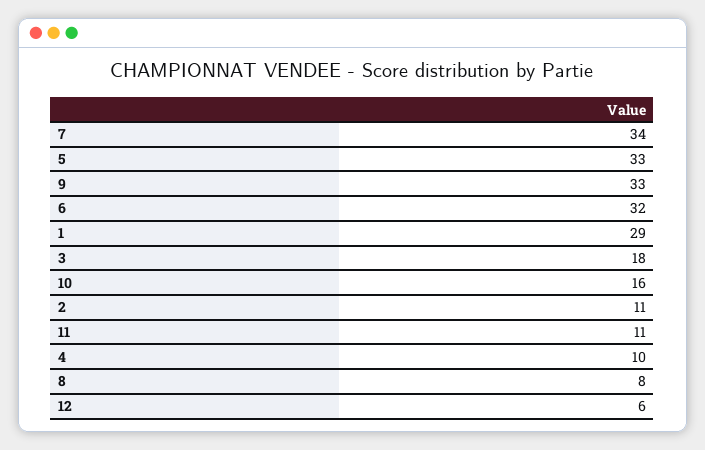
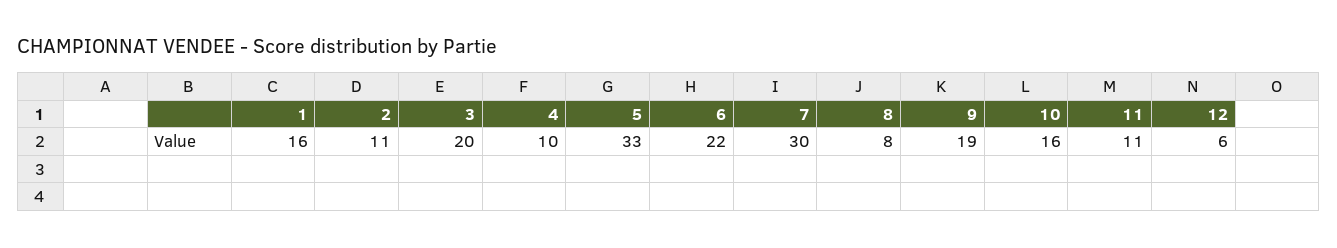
  {
-   "7": 34,
+   "7": 30,
    "5": 33,
-   "9": 33,
+   "9": 19,
-   "6": 32,
+   "6": 22,
-   "1": 29,
+   "1": 16,
-   "3": 18,
+   "3": 20,
    "10": 16,
    "2": 11,
    "11": 11,
    "4": 10,
    "8": 8,
    "12": 6
  }

